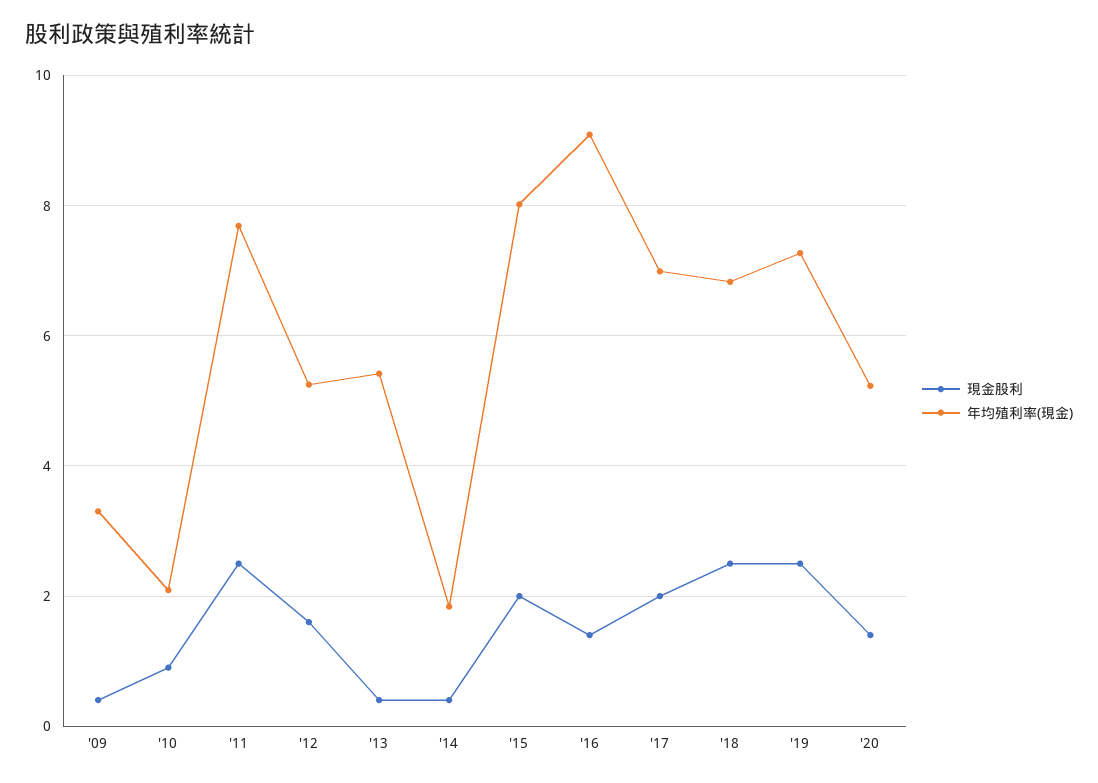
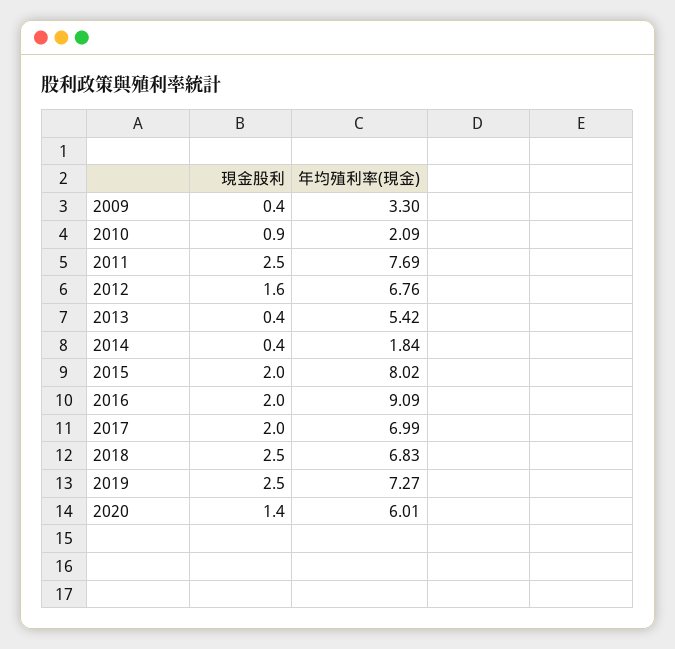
  {
    "現金股利": {
      "'09": 0.4,
      "'10": 0.9,
      "'11": 2.5,
      "'12": 1.6,
      "'13": 0.4,
      "'14": 0.4,
      "'15": 2,
-     "'16": 1.4,
+     "'16": 2,
      "'17": 2,
      "'18": 2.5,
      "'19": 2.5,
      "'20": 1.4
    },
    "年均殖利率(現金)": {
      "'09": 3.3,
      "'10": 2.09,
      "'11": 7.69,
-     "'12": 5.2,
+     "'12": 6.76,
      "'13": 5.42,
      "'14": 1.84,
      "'15": 8.02,
      "'16": 9.09,
      "'17": 6.99,
      "'18": 6.83,
      "'19": 7.27,
-     "'20": 5.2
+     "'20": 6.01
    }
  }

